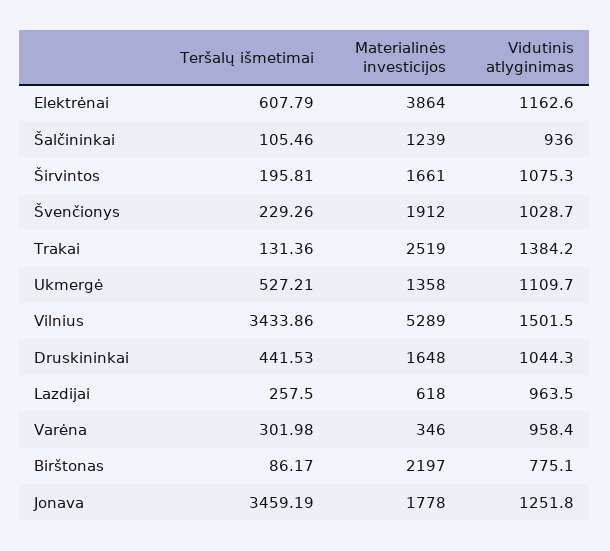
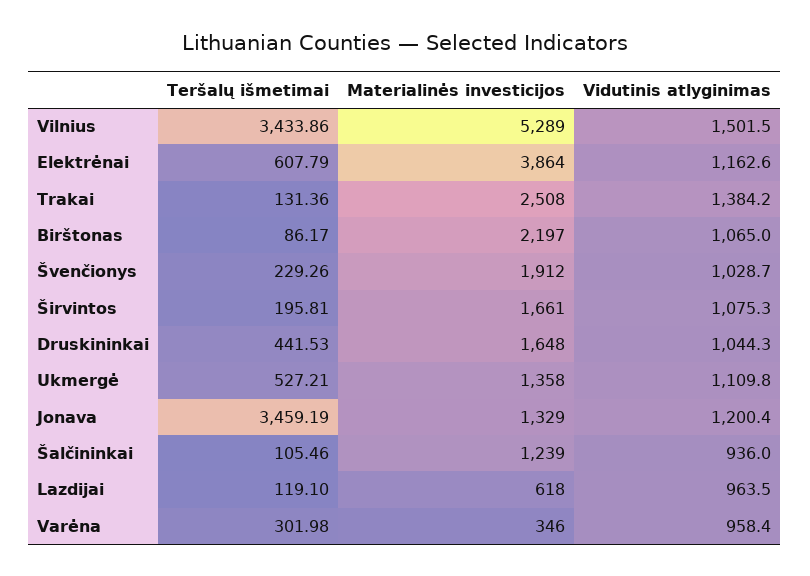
  {
    "Teršalų išmetimai": {
      "Elektrėnai": 607.79,
      "Šalčininkai": 105.46,
      "Širvintos": 195.81,
      "Švenčionys": 229.26,
      "Trakai": 131.36,
      "Ukmergė": 527.21,
      "Vilnius": 3433.86,
      "Druskininkai": 441.53,
-     "Lazdijai": 257.5,
+     "Lazdijai": 119.1,
      "Varėna": 301.98,
      "Birštonas": 86.17,
      "Jonava": 3459.19
    },
    "Materialinės investicijos": {
      "Elektrėnai": 3864,
      "Šalčininkai": 1239,
      "Širvintos": 1661,
      "Švenčionys": 1912,
-     "Trakai": 2519,
+     "Trakai": 2508,
      "Ukmergė": 1358,
      "Vilnius": 5289,
      "Druskininkai": 1648,
      "Lazdijai": 618,
      "Varėna": 346,
      "Birštonas": 2197,
-     "Jonava": 1778
+     "Jonava": 1329
    },
    "Vidutinis atlyginimas": {
      "Elektrėnai": 1162.6,
      "Šalčininkai": 936,
      "Širvintos": 1075.3,
      "Švenčionys": 1028.7,
      "Trakai": 1384.2,
-     "Ukmergė": 1109.7,
+     "Ukmergė": 1109.8,
      "Vilnius": 1501.5,
      "Druskininkai": 1044.3,
      "Lazdijai": 963.5,
      "Varėna": 958.4,
-     "Birštonas": 775.1,
+     "Birštonas": 1065,
-     "Jonava": 1251.8
+     "Jonava": 1200.4
    }
  }

